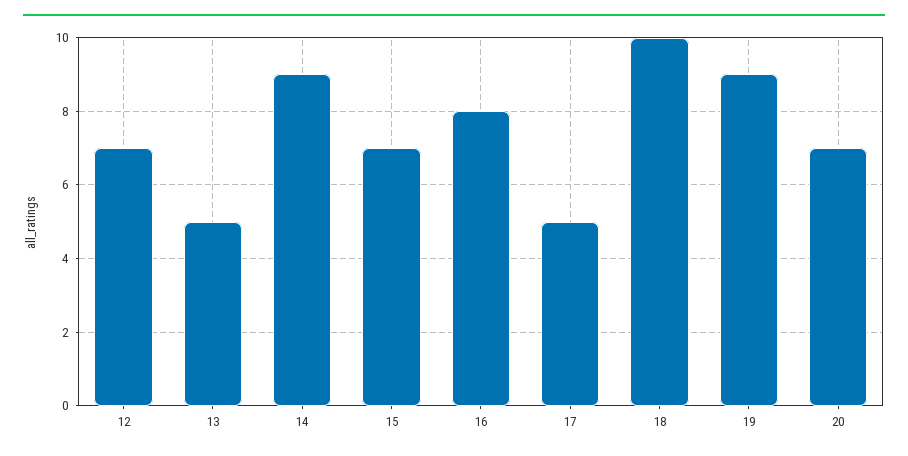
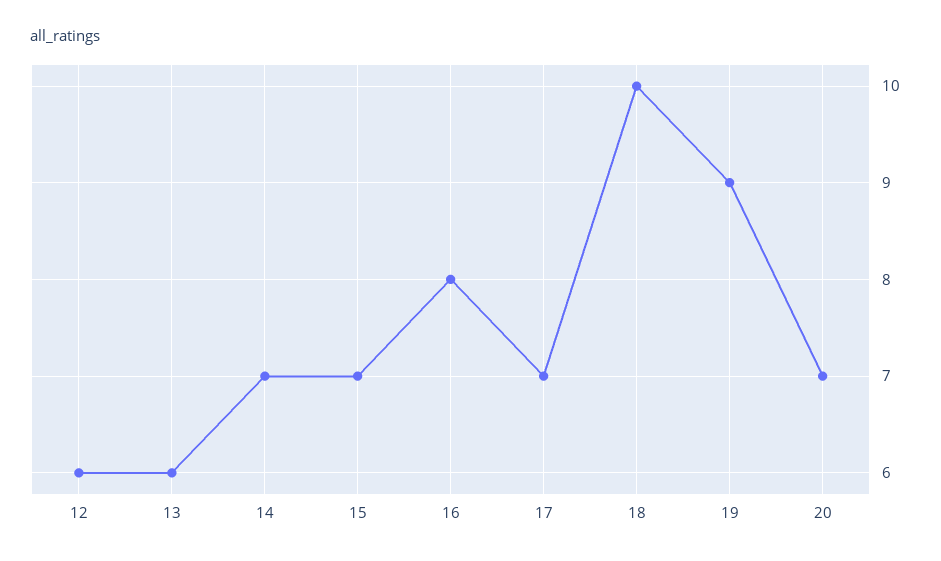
  {
-   "12": 7,
+   "12": 6,
-   "13": 5,
+   "13": 6,
-   "14": 9,
+   "14": 7,
    "15": 7,
    "16": 8,
-   "17": 5,
+   "17": 7,
    "18": 10,
    "19": 9,
    "20": 7
  }

